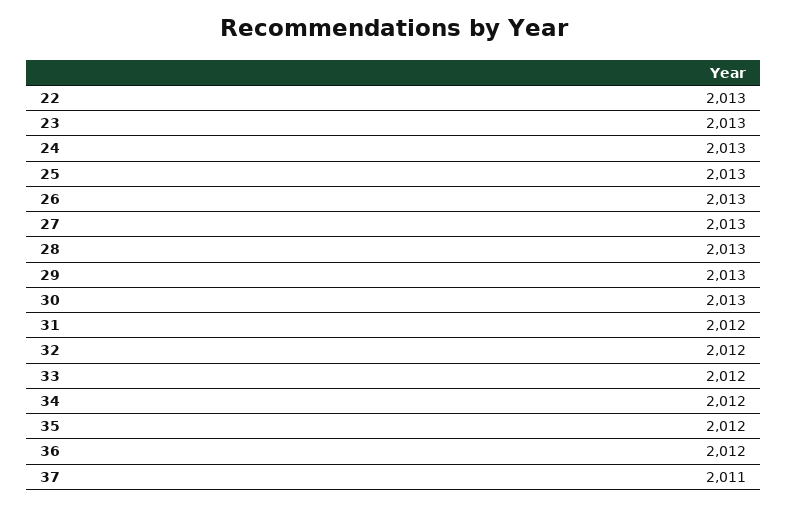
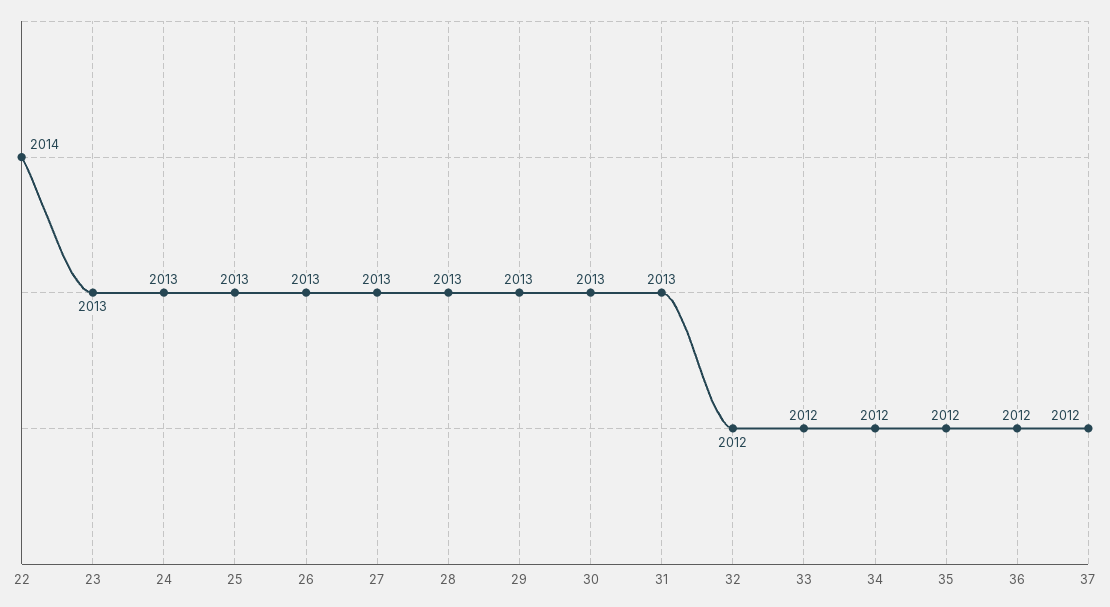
  {
-   "22": 2013,
+   "22": 2014,
    "23": 2013,
    "24": 2013,
    "25": 2013,
    "26": 2013,
    "27": 2013,
    "28": 2013,
    "29": 2013,
    "30": 2013,
-   "31": 2012,
+   "31": 2013,
    "32": 2012,
    "33": 2012,
    "34": 2012,
    "35": 2012,
    "36": 2012,
-   "37": 2011
+   "37": 2012
  }

